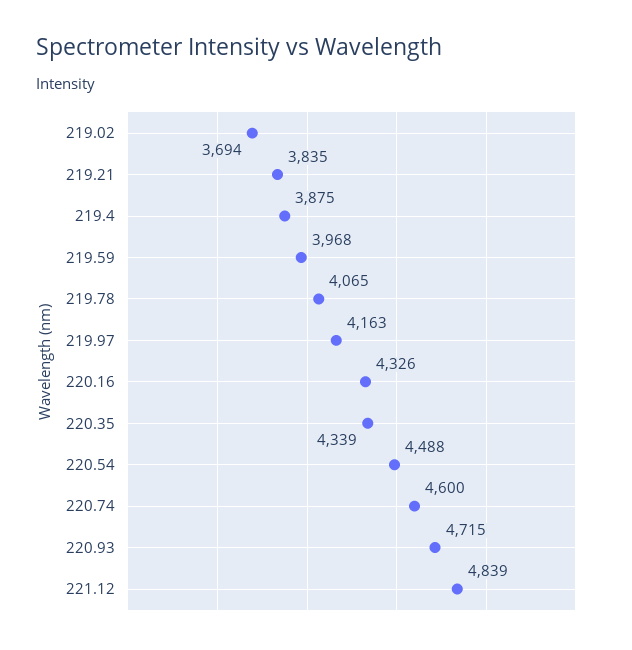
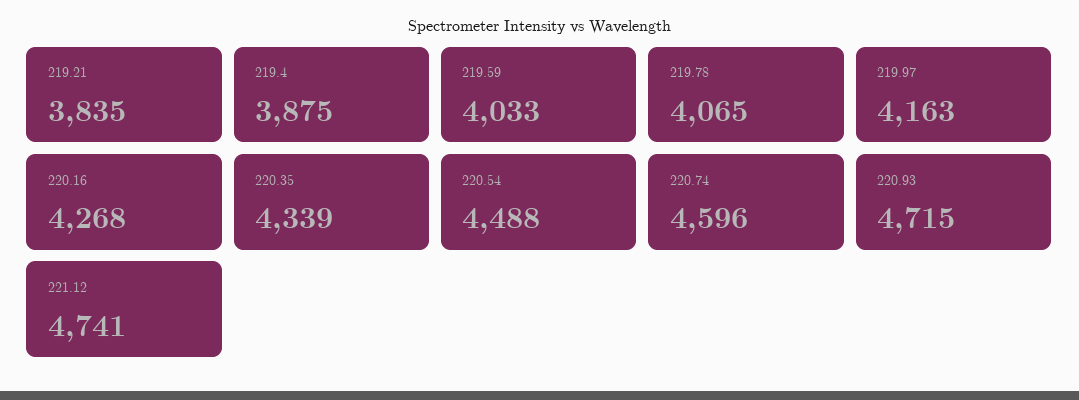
  {
-   "219.02": 3694,
    "219.21": 3835,
    "219.4": 3875,
-   "219.59": 3968,
+   "219.59": 4033,
    "219.78": 4065,
    "219.97": 4163,
-   "220.16": 4326,
+   "220.16": 4268,
    "220.35": 4339,
    "220.54": 4488,
-   "220.74": 4600,
+   "220.74": 4596,
    "220.93": 4715,
-   "221.12": 4839
+   "221.12": 4741
  }

